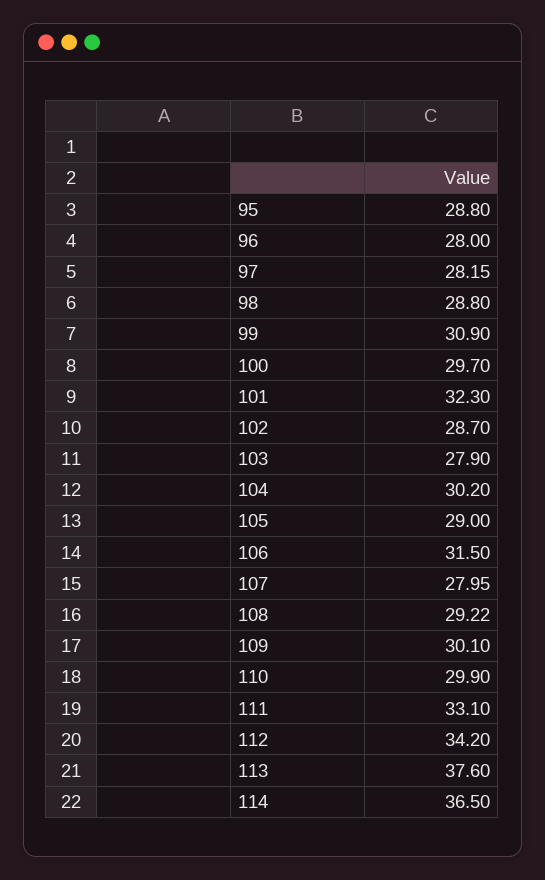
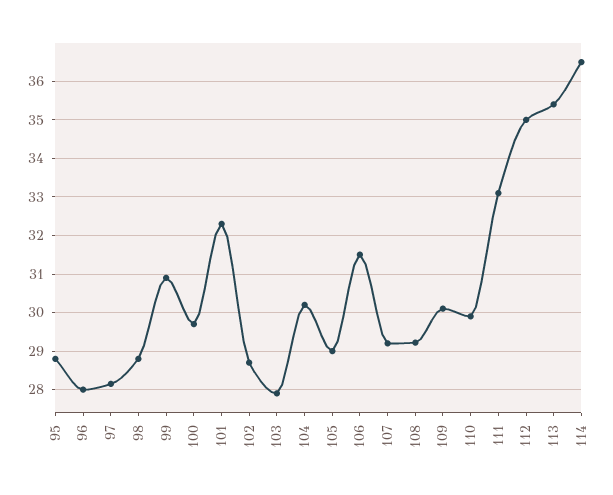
  {
    "95": 28.8,
    "96": 28,
    "97": 28.15,
    "98": 28.8,
    "99": 30.9,
    "100": 29.7,
    "101": 32.3,
    "102": 28.7,
    "103": 27.9,
    "104": 30.2,
    "105": 29,
    "106": 31.5,
-   "107": 27.95,
+   "107": 29.2,
    "108": 29.22,
    "109": 30.1,
    "110": 29.9,
    "111": 33.1,
-   "112": 34.2,
+   "112": 35,
-   "113": 37.6,
+   "113": 35.4,
    "114": 36.5
  }

